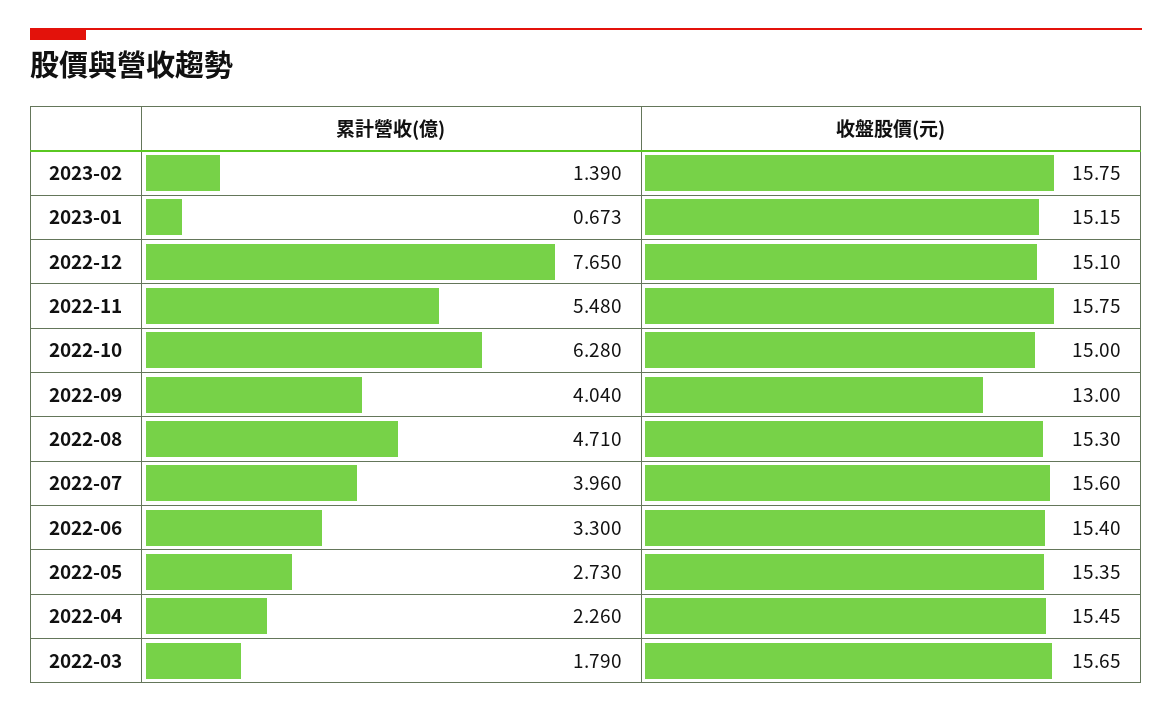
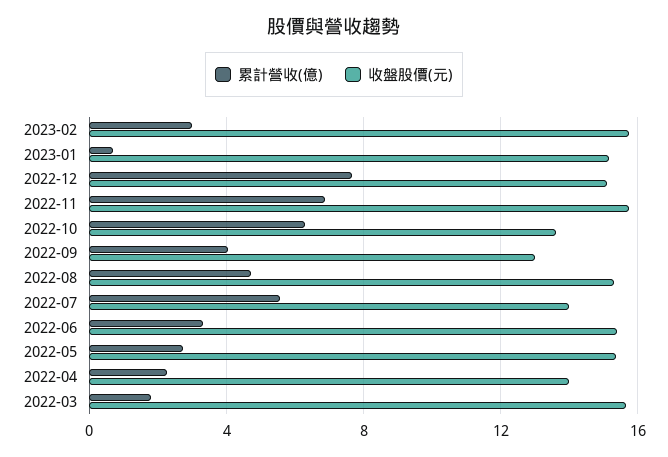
  {
    "累計營收(億)": {
-     "2023-02": 1.39,
+     "2023-02": 3,
      "2023-01": 0.673,
      "2022-12": 7.65,
-     "2022-11": 5.48,
+     "2022-11": 7,
      "2022-10": 6.28,
      "2022-09": 4.04,
      "2022-08": 4.71,
-     "2022-07": 3.96,
+     "2022-07": 5.5,
      "2022-06": 3.3,
      "2022-05": 2.73,
      "2022-04": 2.26,
      "2022-03": 1.79
    },
    "收盤股價(元)": {
      "2023-02": 15.75,
      "2023-01": 15.15,
      "2022-12": 15.1,
      "2022-11": 15.75,
-     "2022-10": 15,
+     "2022-10": 13.5,
      "2022-09": 13,
      "2022-08": 15.3,
-     "2022-07": 15.6,
+     "2022-07": 14,
      "2022-06": 15.4,
      "2022-05": 15.35,
-     "2022-04": 15.45,
+     "2022-04": 14,
      "2022-03": 15.65
    }
  }

